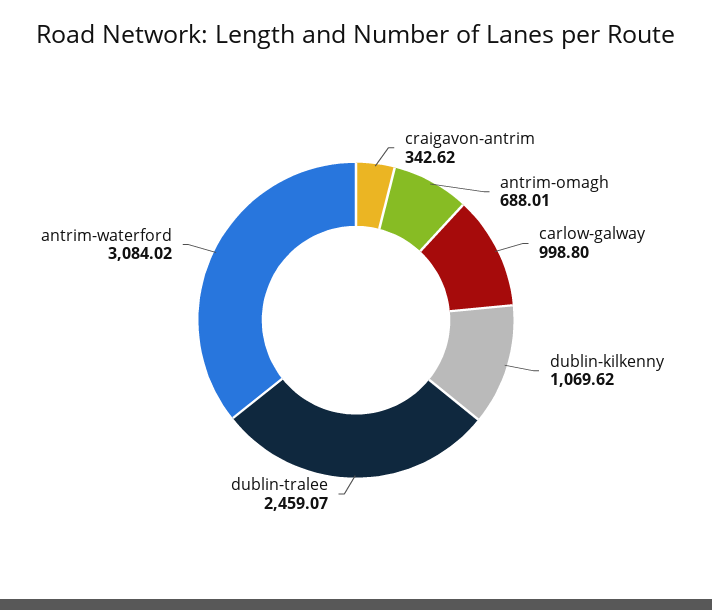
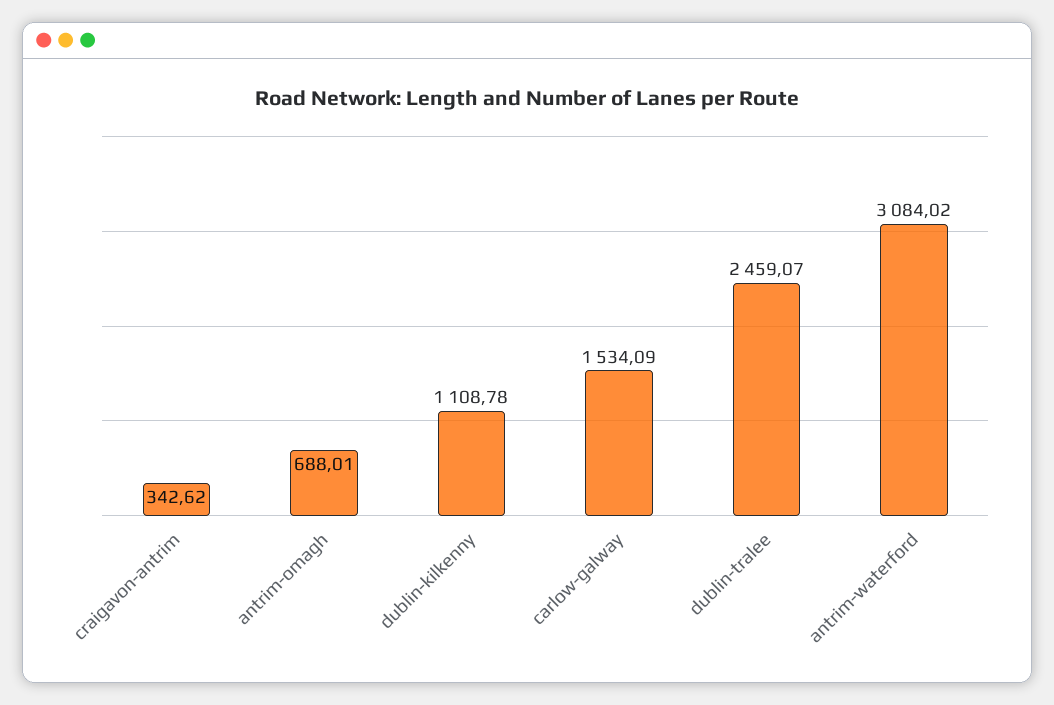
  {
    "craigavon-antrim": 342.62,
    "antrim-omagh": 688.01,
-   "carlow-galway": 998.8,
+   "carlow-galway": 1534.09,
-   "dublin-kilkenny": 1069.62,
+   "dublin-kilkenny": 1108.78,
    "dublin-tralee": 2459.07,
    "antrim-waterford": 3084.02
  }

